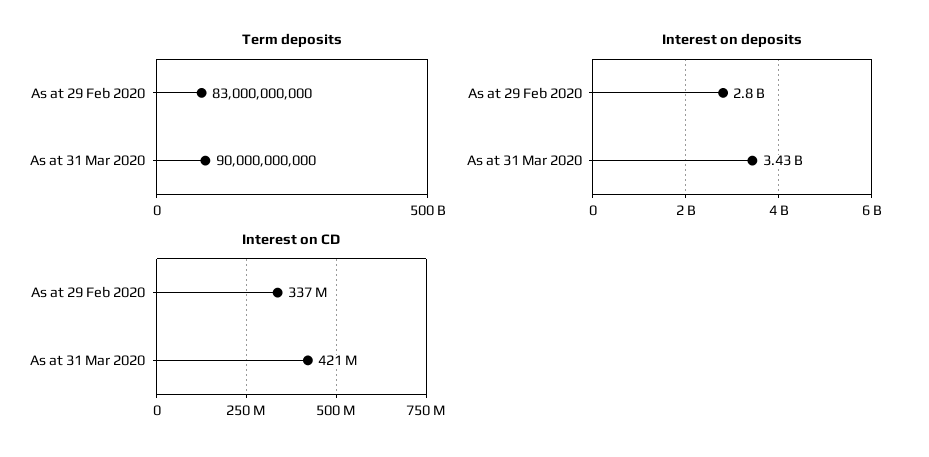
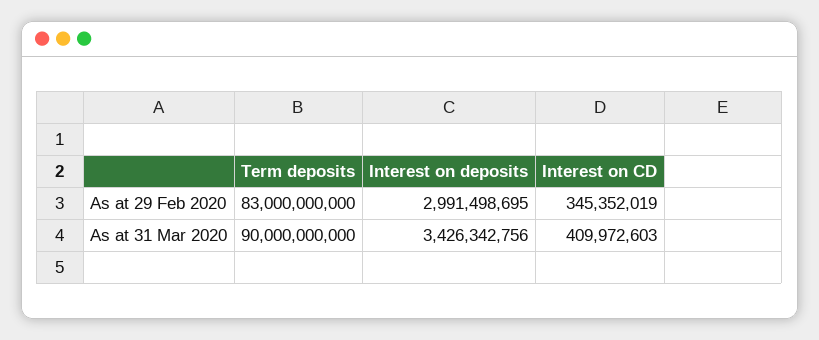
  {
    "Term deposits": {
      "As at 29 Feb 2020": 83000000000,
      "As at 31 Mar 2020": 90000000000
    },
    "Interest on deposits": {
-     "As at 29 Feb 2020": 2800000000,
+     "As at 29 Feb 2020": 2991498695,
      "As at 31 Mar 2020": 3426342756
    },
    "Interest on CD": {
-     "As at 29 Feb 2020": 337000000,
+     "As at 29 Feb 2020": 345352019,
-     "As at 31 Mar 2020": 421000000
+     "As at 31 Mar 2020": 409972603
    }
  }

